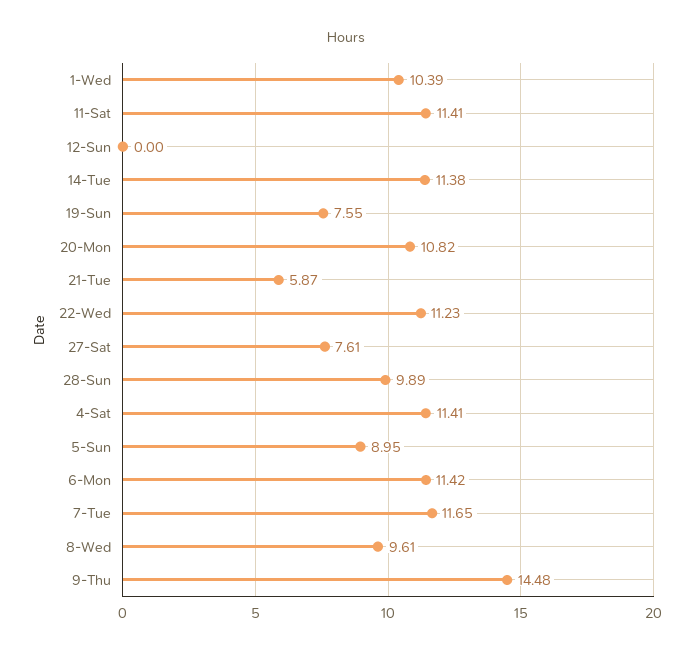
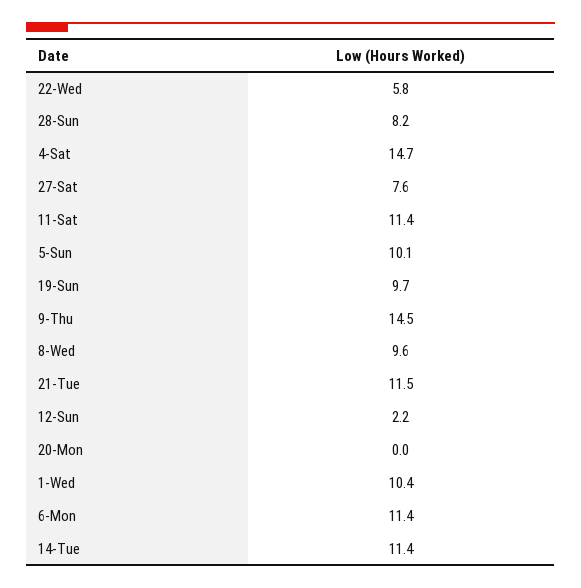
  {
    "1-Wed": 10.39,
    "11-Sat": 11.41,
-   "12-Sun": 0,
+   "12-Sun": 2.2,
    "14-Tue": 11.38,
-   "19-Sun": 7.55,
+   "19-Sun": 9.7,
-   "20-Mon": 10.82,
+   "20-Mon": 0,
-   "21-Tue": 5.87,
+   "21-Tue": 11.5,
-   "22-Wed": 11.23,
+   "22-Wed": 5.8,
    "27-Sat": 7.61,
-   "28-Sun": 9.89,
+   "28-Sun": 8.2,
-   "4-Sat": 11.41,
+   "4-Sat": 14.7,
-   "5-Sun": 8.95,
+   "5-Sun": 10.1,
    "6-Mon": 11.42,
-   "7-Tue": 11.65,
    "8-Wed": 9.61,
    "9-Thu": 14.48
  }

